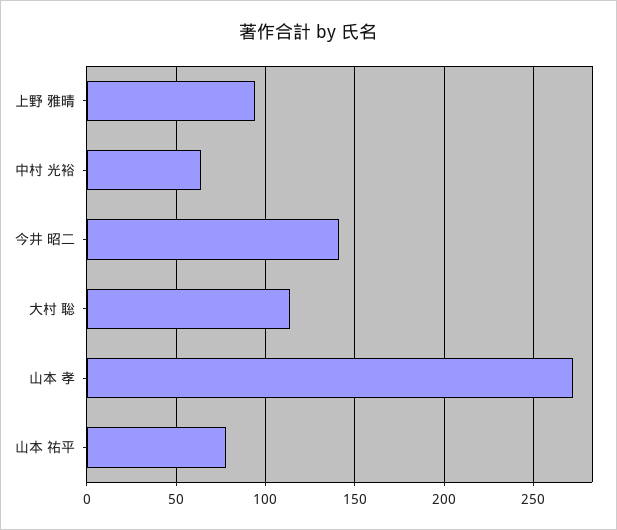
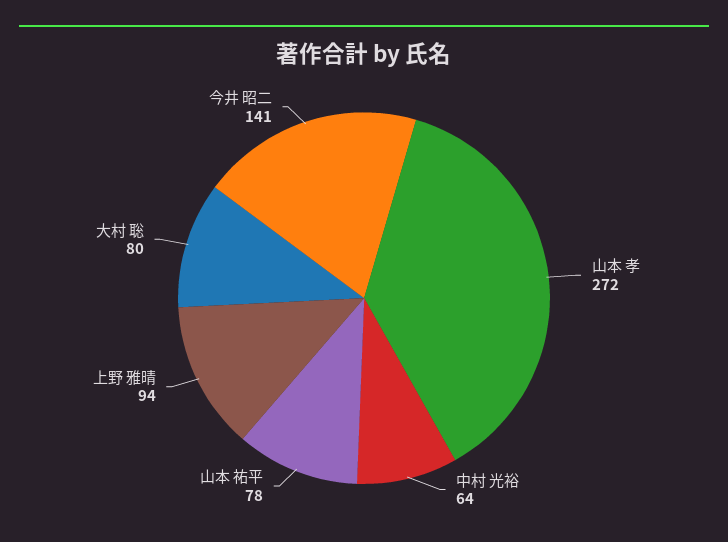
  {
    "上野 雅晴": 94,
    "中村 光裕": 64,
    "今井 昭二": 141,
-   "大村 聡": 115,
+   "大村 聡": 80,
    "山本 孝": 272,
    "山本 祐平": 78
  }

